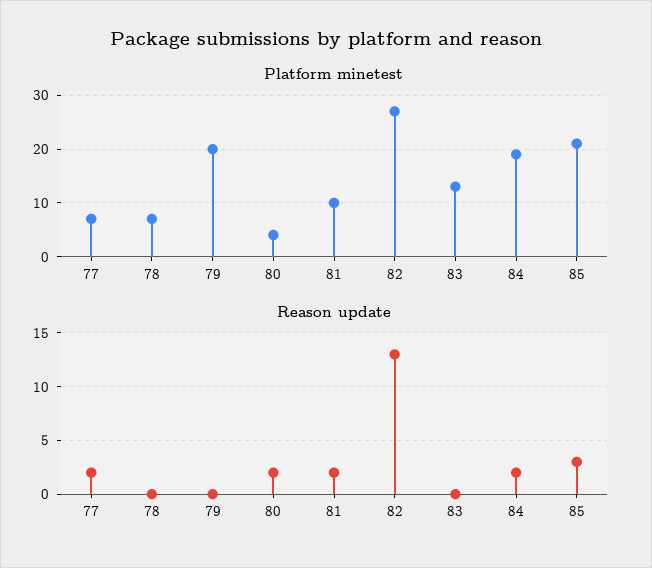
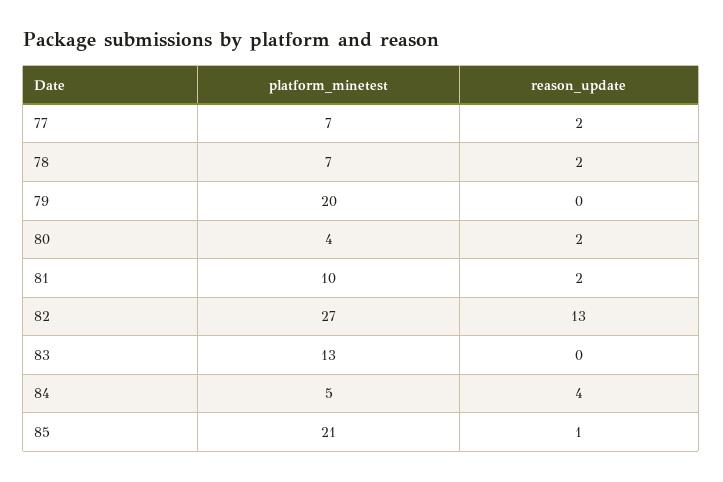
  {
    "Platform minetest": {
      "77": 7,
      "78": 7,
      "79": 20,
      "80": 4,
      "81": 10,
      "82": 27,
      "83": 13,
-     "84": 20,
+     "84": 5,
      "85": 21
    },
    "Reason update": {
      "77": 2,
-     "78": 0,
+     "78": 2,
      "79": 0,
      "80": 2,
      "81": 2,
      "82": 13,
      "83": 0,
-     "84": 2,
+     "84": 4,
-     "85": 3
+     "85": 1
    }
  }

